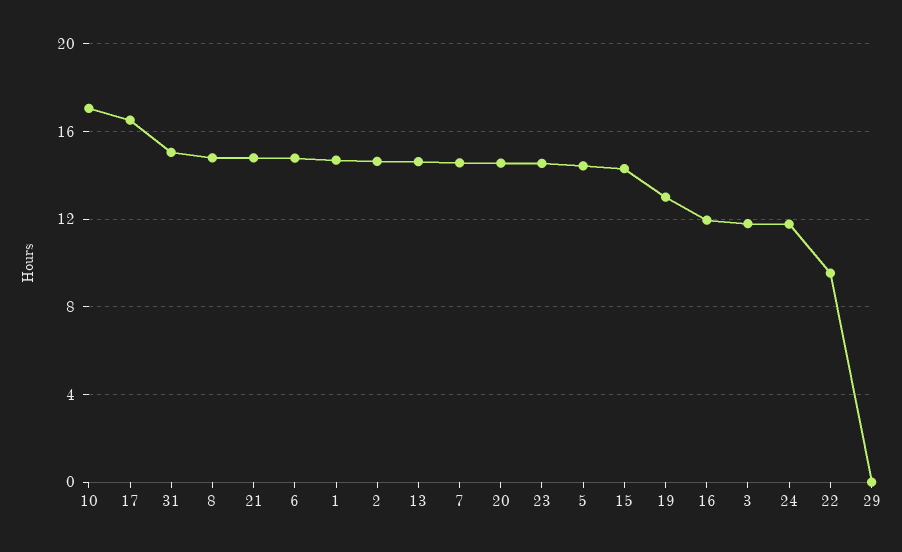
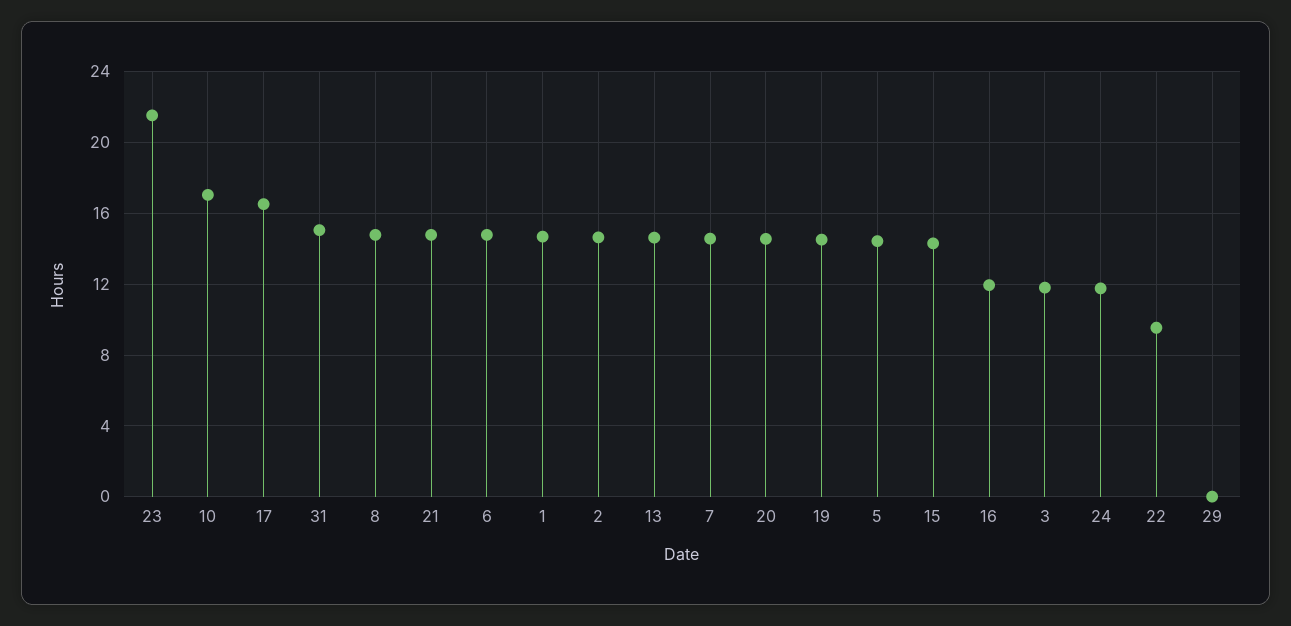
  {
    "10": 17,
    "17": 16.5,
    "31": 15,
    "8": 15,
    "21": 15,
    "6": 15,
    "1": 14.5,
    "2": 14.5,
    "13": 14.5,
    "7": 14.5,
    "20": 14.5,
-   "23": 14.5,
+   "23": 21.5,
    "5": 14.5,
    "15": 14.5,
-   "19": 13,
+   "19": 14.5,
    "16": 12,
    "3": 12,
    "24": 12,
    "22": 9.5,
    "29": 0
  }

